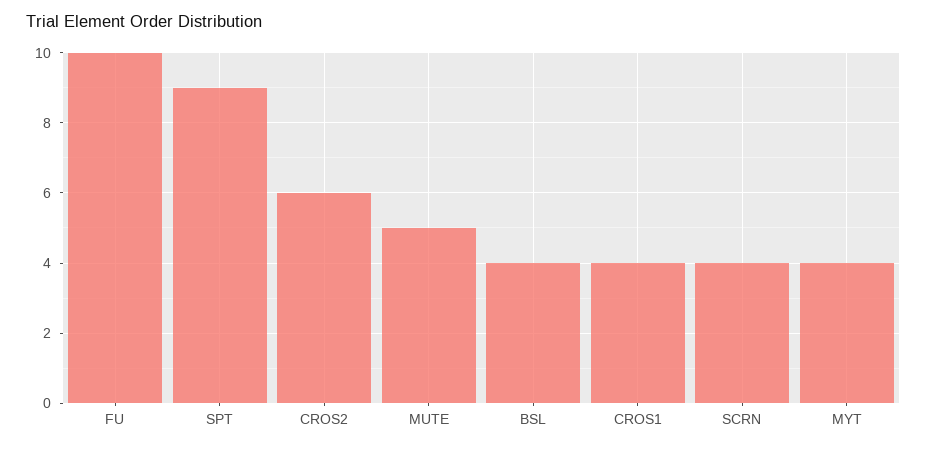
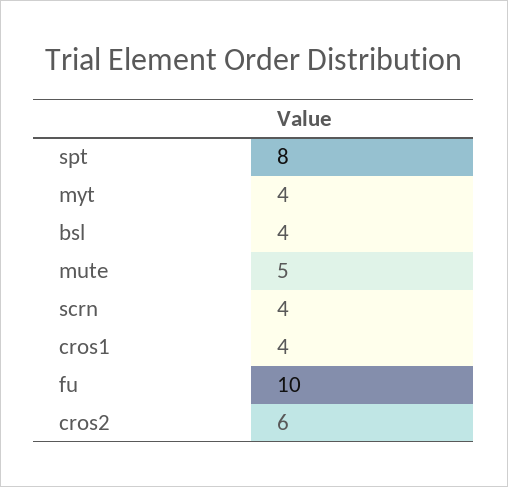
  {
    "FU": 10,
-   "SPT": 9,
+   "SPT": 8,
    "CROS2": 6,
    "MUTE": 5,
    "BSL": 4,
    "CROS1": 4,
    "SCRN": 4,
    "MYT": 4
  }

